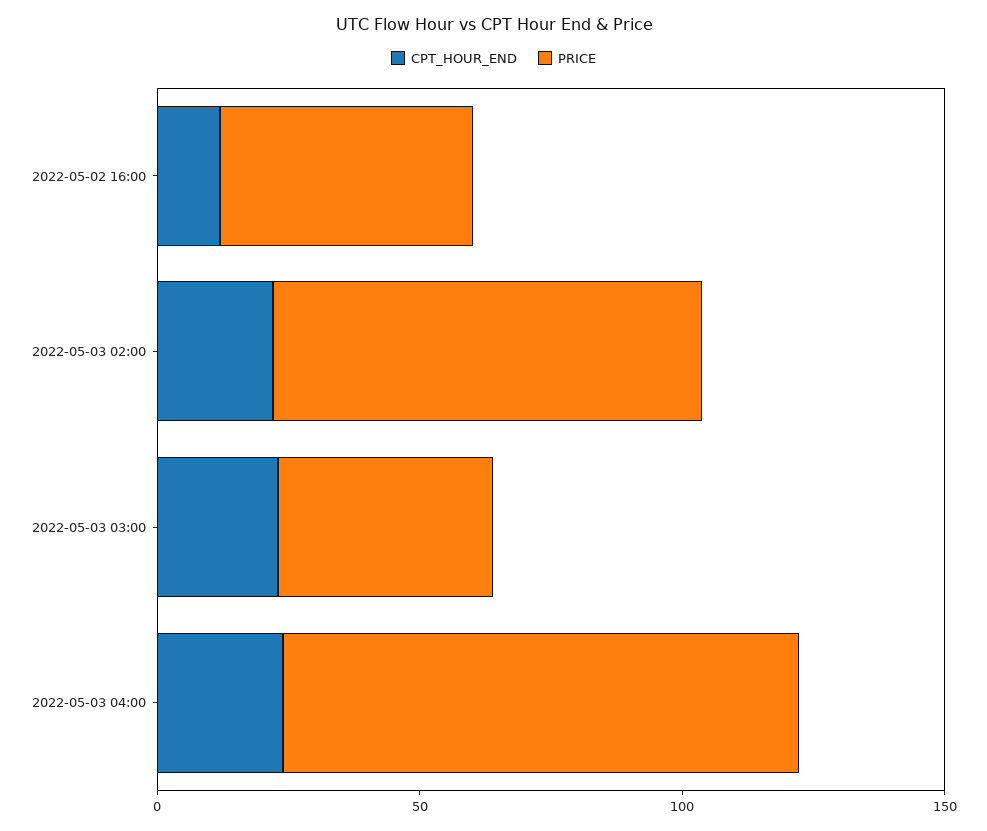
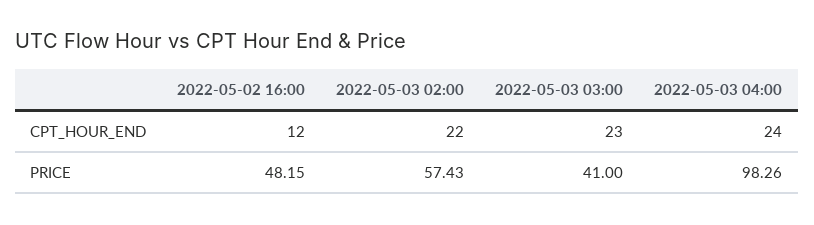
  {
    "CPT_HOUR_END": {
      "2022-05-02 16:00": 12,
      "2022-05-03 02:00": 22,
      "2022-05-03 03:00": 23,
      "2022-05-03 04:00": 24
    },
    "PRICE": {
      "2022-05-02 16:00": 48.15,
-     "2022-05-03 02:00": 80,
+     "2022-05-03 02:00": 57.43,
      "2022-05-03 03:00": 41,
      "2022-05-03 04:00": 98.26
    }
  }

